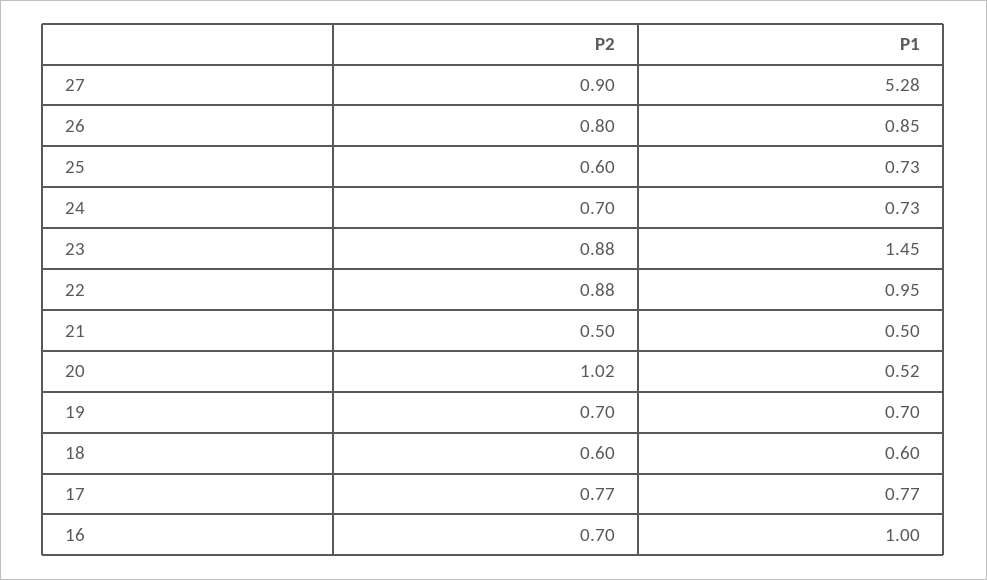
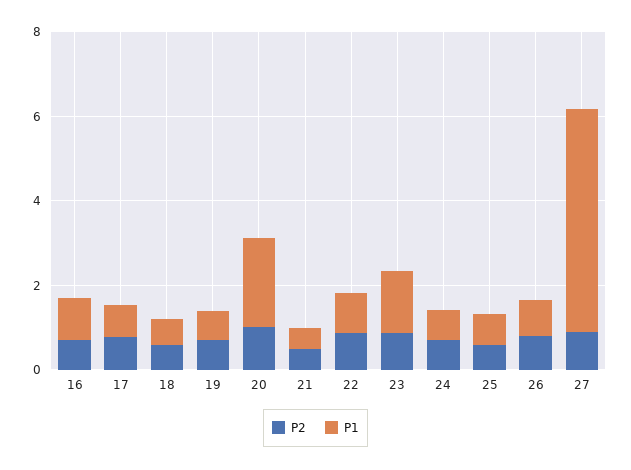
  {
    "P2": {
      "27": 0.9,
      "26": 0.8,
      "25": 0.6,
      "24": 0.7,
      "23": 0.88,
      "22": 0.88,
      "21": 0.5,
      "20": 1.02,
      "19": 0.7,
      "18": 0.6,
      "17": 0.77,
      "16": 0.7
    },
    "P1": {
      "27": 5.28,
      "26": 0.85,
      "25": 0.73,
      "24": 0.73,
      "23": 1.45,
      "22": 0.95,
      "21": 0.5,
-     "20": 0.52,
+     "20": 2,
      "19": 0.7,
      "18": 0.6,
      "17": 0.77,
      "16": 1
    }
  }

